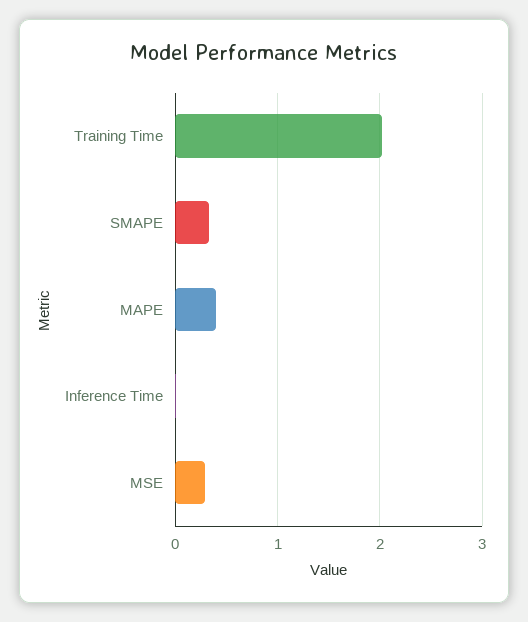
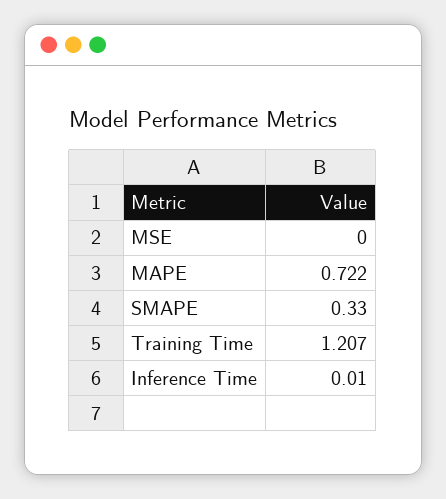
  {
-   "Training Time": 2,
+   "Training Time": 1.207,
    "SMAPE": 0.33,
-   "MAPE": 0.4,
+   "MAPE": 0.722,
    "Inference Time": 0.01,
-   "MSE": 0.3
+   "MSE": 0
  }

